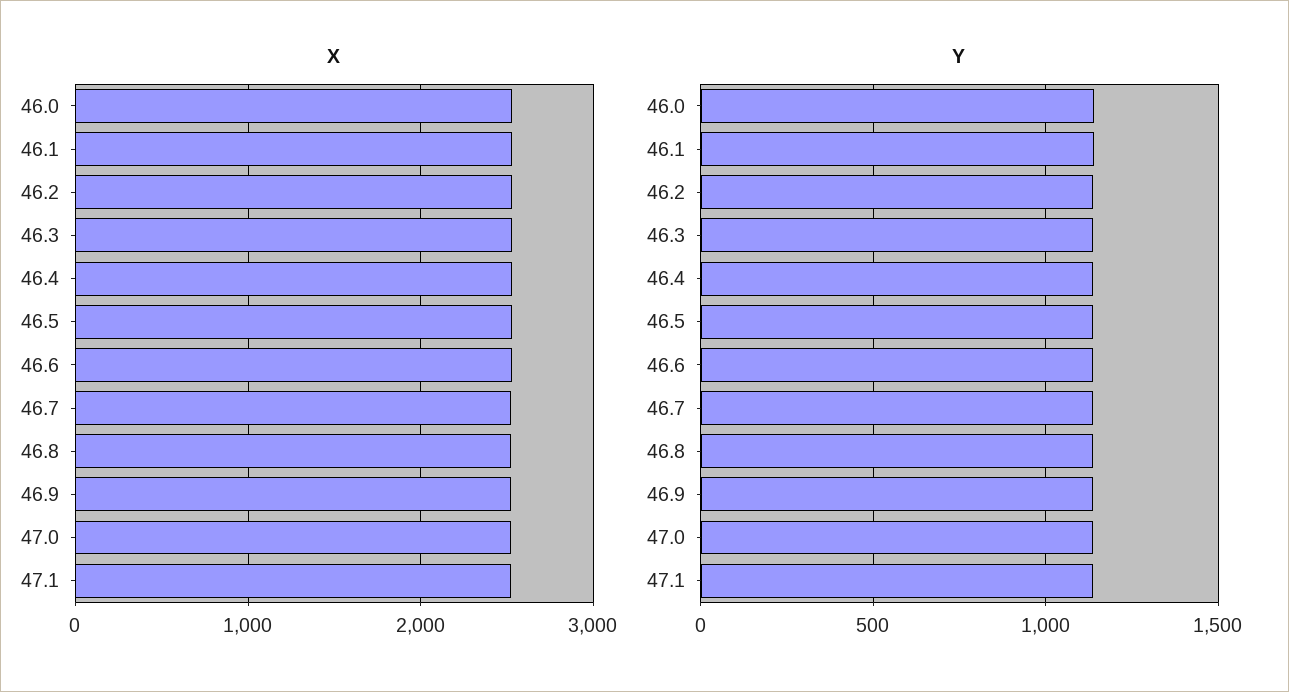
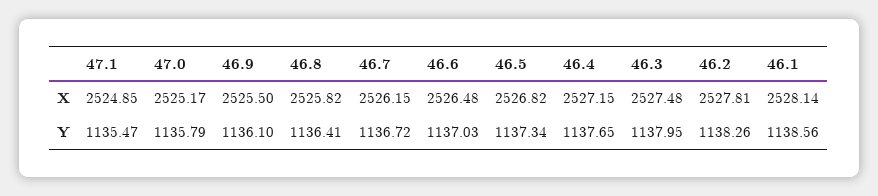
  {
    "X": {
-     "46.0": 2500,
      "46.1": 2528.14,
      "46.2": 2527.81,
      "46.3": 2527.48,
      "46.4": 2527.15,
      "46.5": 2526.82,
      "46.6": 2526.48,
      "46.7": 2526.15,
      "46.8": 2525.82,
      "46.9": 2525.5,
      "47.0": 2525.17,
      "47.1": 2524.85
    },
    "Y": {
-     "46.0": 1150,
      "46.1": 1138.56,
      "46.2": 1138.26,
      "46.3": 1137.95,
      "46.4": 1137.65,
      "46.5": 1137.34,
      "46.6": 1137.03,
      "46.7": 1136.72,
      "46.8": 1136.41,
      "46.9": 1136.1,
      "47.0": 1135.79,
      "47.1": 1135.47
    }
  }

